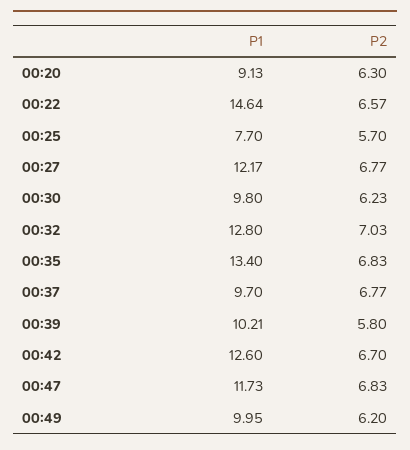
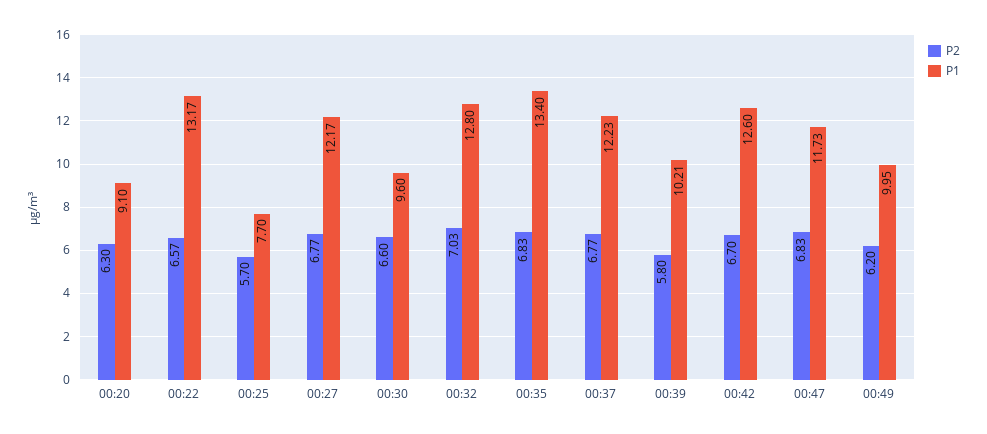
  {
    "P1": {
-     "00:20": 9.13,
+     "00:20": 9.1,
-     "00:22": 14.64,
+     "00:22": 13.17,
      "00:25": 7.7,
      "00:27": 12.17,
-     "00:30": 9.8,
+     "00:30": 9.6,
      "00:32": 12.8,
      "00:35": 13.4,
-     "00:37": 9.7,
+     "00:37": 12.23,
      "00:39": 10.21,
      "00:42": 12.6,
      "00:47": 11.73,
      "00:49": 9.95
    },
    "P2": {
      "00:20": 6.3,
      "00:22": 6.57,
      "00:25": 5.7,
      "00:27": 6.77,
-     "00:30": 6.23,
+     "00:30": 6.6,
      "00:32": 7.03,
      "00:35": 6.83,
      "00:37": 6.77,
      "00:39": 5.8,
      "00:42": 6.7,
      "00:47": 6.83,
      "00:49": 6.2
    }
  }

